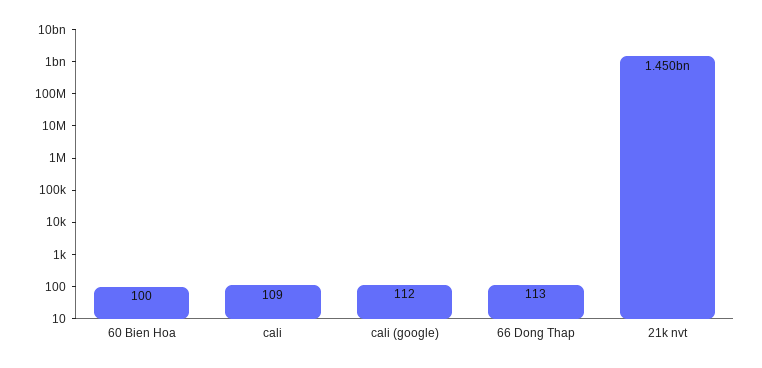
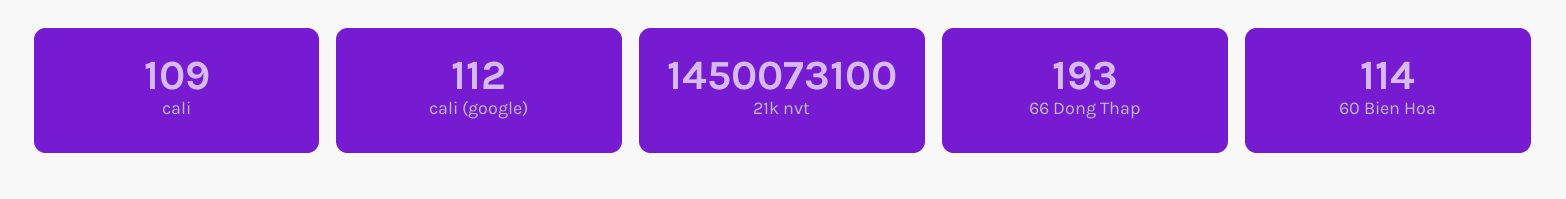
  {
-   "60 Bien Hoa": 100,
+   "60 Bien Hoa": 114,
    "cali": 109,
    "cali (google)": 112,
-   "66 Dong Thap": 113,
+   "66 Dong Thap": 193,
    "21k nvt": 1450073100
  }

